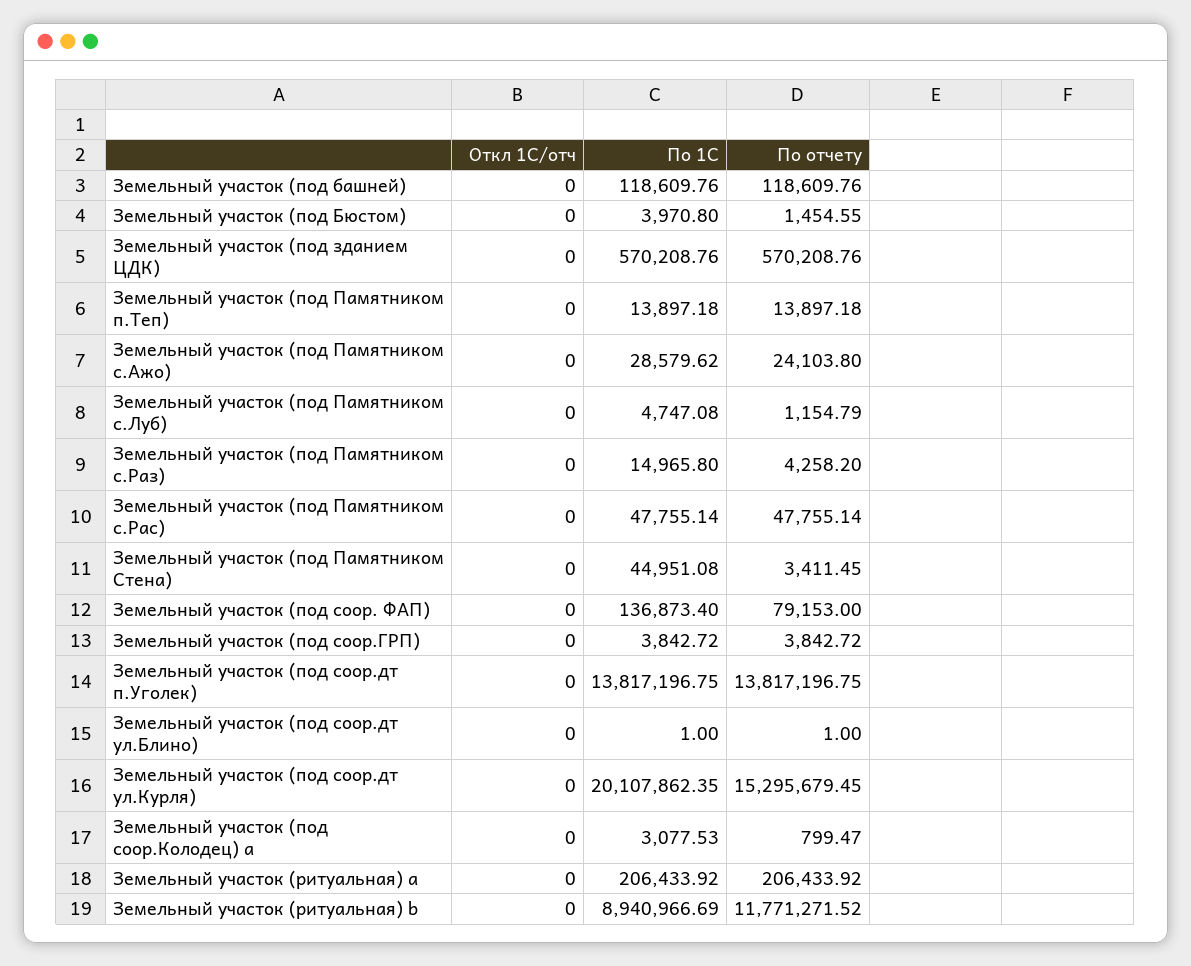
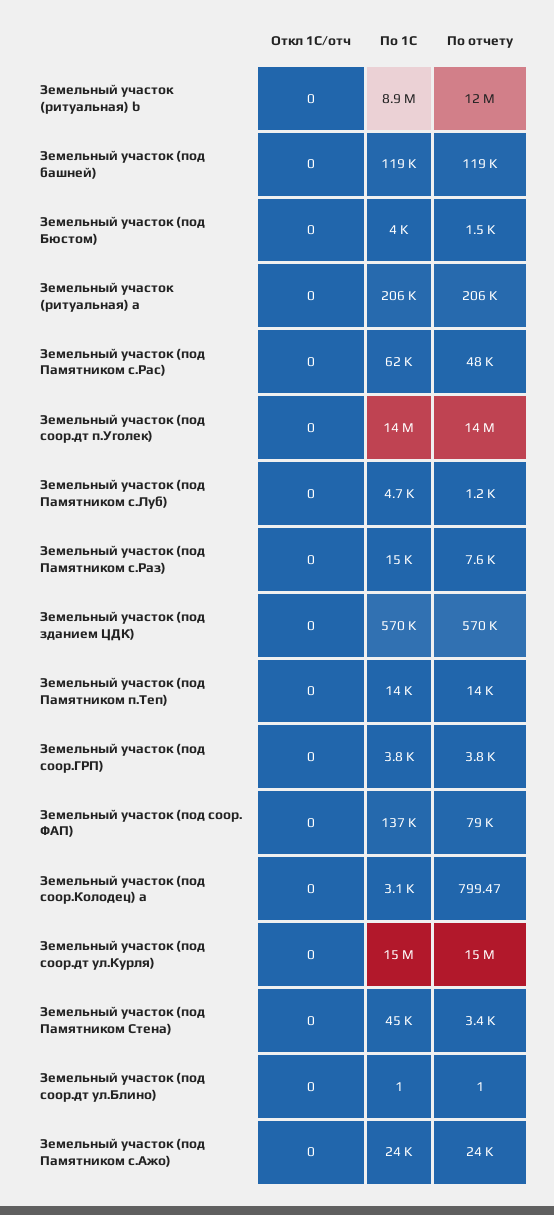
  {
    "Откл 1С/отч": {
      "Земельный участок (под башней)": 0,
      "Земельный участок (под Бюстом)": 0,
      "Земельный участок (под зданием ЦДК)": 0,
      "Земельный участок (под Памятником п.Теп)": 0,
      "Земельный участок (под Памятником с.Ажо)": 0,
      "Земельный участок (под Памятником с.Луб)": 0,
      "Земельный участок (под Памятником с.Раз)": 0,
      "Земельный участок (под Памятником с.Рас)": 0,
      "Земельный участок (под Памятником Стена)": 0,
      "Земельный участок (под соор. ФАП)": 0,
      "Земельный участок (под соор.ГРП)": 0,
      "Земельный участок (под соор.дт п.Уголек)": 0,
      "Земельный участок (под соор.дт ул.Блино)": 0,
      "Земельный участок (под соор.дт ул.Курля)": 0,
      "Земельный участок (под соор.Колодец) a": 0,
      "Земельный участок (ритуальная) a": 0,
      "Земельный участок (ритуальная) b": 0
    },
    "По 1С": {
      "Земельный участок (под башней)": 118609.76,
      "Земельный участок (под Бюстом)": 3970.8,
      "Земельный участок (под зданием ЦДК)": 570208.76,
      "Земельный участок (под Памятником п.Теп)": 13897.18,
-     "Земельный участок (под Памятником с.Ажо)": 28579.62,
+     "Земельный участок (под Памятником с.Ажо)": 24000,
      "Земельный участок (под Памятником с.Луб)": 4747.08,
      "Земельный участок (под Памятником с.Раз)": 14965.8,
-     "Земельный участок (под Памятником с.Рас)": 47755.14,
+     "Земельный участок (под Памятником с.Рас)": 62000,
      "Земельный участок (под Памятником Стена)": 44951.08,
      "Земельный участок (под соор. ФАП)": 136873.4,
      "Земельный участок (под соор.ГРП)": 3842.72,
      "Земельный участок (под соор.дт п.Уголек)": 13817196.75,
      "Земельный участок (под соор.дт ул.Блино)": 1,
-     "Земельный участок (под соор.дт ул.Курля)": 20107862.35,
+     "Земельный участок (под соор.дт ул.Курля)": 15000000,
      "Земельный участок (под соор.Колодец) a": 3077.53,
      "Земельный участок (ритуальная) a": 206433.92,
      "Земельный участок (ритуальная) b": 8940966.69
    },
    "По отчету": {
      "Земельный участок (под башней)": 118609.76,
      "Земельный участок (под Бюстом)": 1454.55,
      "Земельный участок (под зданием ЦДК)": 570208.76,
      "Земельный участок (под Памятником п.Теп)": 13897.18,
      "Земельный участок (под Памятником с.Ажо)": 24103.8,
      "Земельный участок (под Памятником с.Луб)": 1154.79,
-     "Земельный участок (под Памятником с.Раз)": 4258.2,
+     "Земельный участок (под Памятником с.Раз)": 7600,
      "Земельный участок (под Памятником с.Рас)": 47755.14,
      "Земельный участок (под Памятником Стена)": 3411.45,
      "Земельный участок (под соор. ФАП)": 79153,
      "Земельный участок (под соор.ГРП)": 3842.72,
      "Земельный участок (под соор.дт п.Уголек)": 13817196.75,
      "Земельный участок (под соор.дт ул.Блино)": 1,
      "Земельный участок (под соор.дт ул.Курля)": 15295679.45,
      "Земельный участок (под соор.Колодец) a": 799.47,
      "Земельный участок (ритуальная) a": 206433.92,
      "Земельный участок (ритуальная) b": 11771271.52
    }
  }

